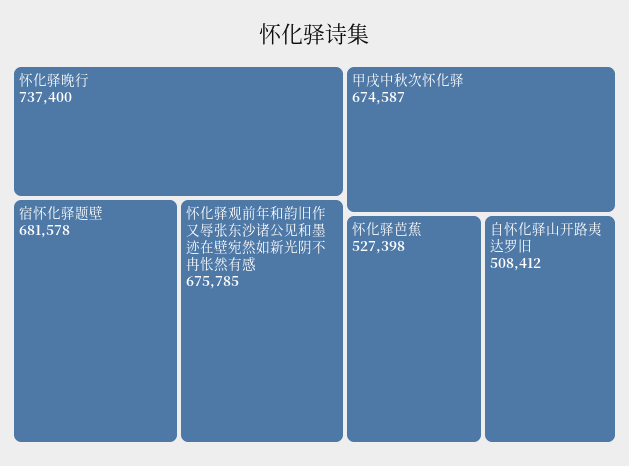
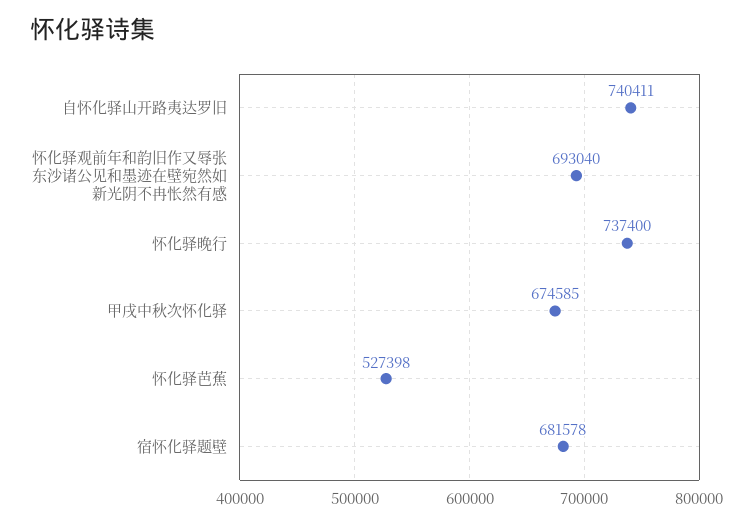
  {
    "怀化驿晚行": 737400,
    "宿怀化驿题壁": 681578,
-   "怀化驿观前年和韵旧作又辱张东沙诸公见和墨迹在壁宛然如新光阴不冉怅然有感": 675785,
+   "怀化驿观前年和韵旧作又辱张东沙诸公见和墨迹在壁宛然如新光阴不冉怅然有感": 693040,
-   "甲戌中秋次怀化驿": 674587,
+   "甲戌中秋次怀化驿": 674585,
    "怀化驿芭蕉": 527398,
-   "自怀化驿山开路夷达罗旧": 508412
+   "自怀化驿山开路夷达罗旧": 740411
  }

